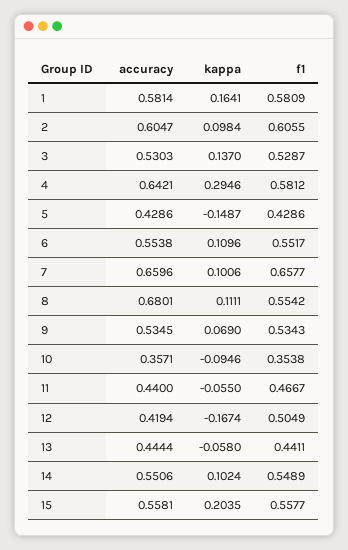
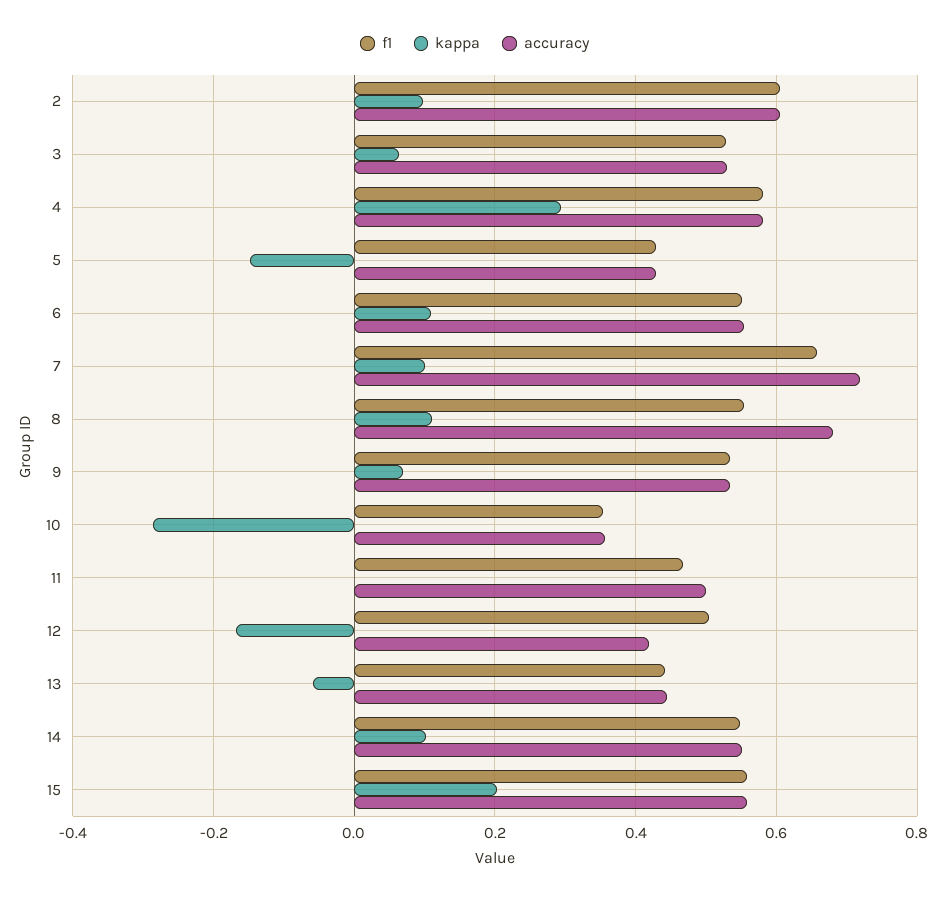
  {
    "accuracy": {
-     "1": 0.5814,
      "2": 0.6047,
      "3": 0.5303,
-     "4": 0.6421,
+     "4": 0.58,
      "5": 0.4286,
      "6": 0.5538,
-     "7": 0.6596,
+     "7": 0.72,
      "8": 0.6801,
      "9": 0.5345,
      "10": 0.3571,
-     "11": 0.44,
+     "11": 0.5,
      "12": 0.4194,
      "13": 0.4444,
      "14": 0.5506,
      "15": 0.5581
    },
    "kappa": {
-     "1": 0.1641,
      "2": 0.0984,
-     "3": 0.137,
+     "3": 0.06,
      "4": 0.2946,
      "5": -0.1487,
      "6": 0.1096,
      "7": 0.1006,
      "8": 0.1111,
      "9": 0.069,
-     "10": -0.0946,
+     "10": -0.28,
-     "11": -0.055,
+     "11": 0,
      "12": -0.1674,
      "13": -0.058,
      "14": 0.1024,
      "15": 0.2035
    },
    "f1": {
-     "1": 0.5809,
      "2": 0.6055,
      "3": 0.5287,
      "4": 0.5812,
      "5": 0.4286,
      "6": 0.5517,
      "7": 0.6577,
      "8": 0.5542,
      "9": 0.5343,
      "10": 0.3538,
      "11": 0.4667,
      "12": 0.5049,
      "13": 0.4411,
      "14": 0.5489,
      "15": 0.5577
    }
  }

